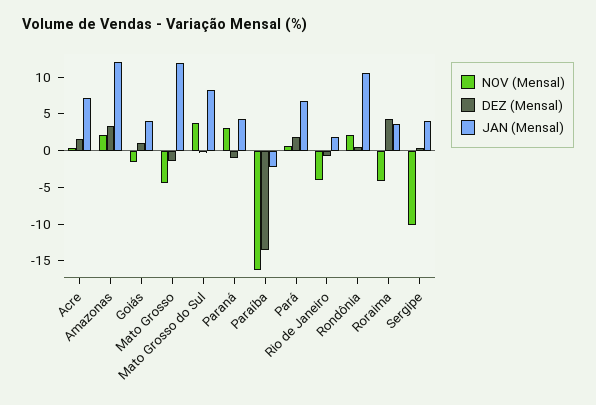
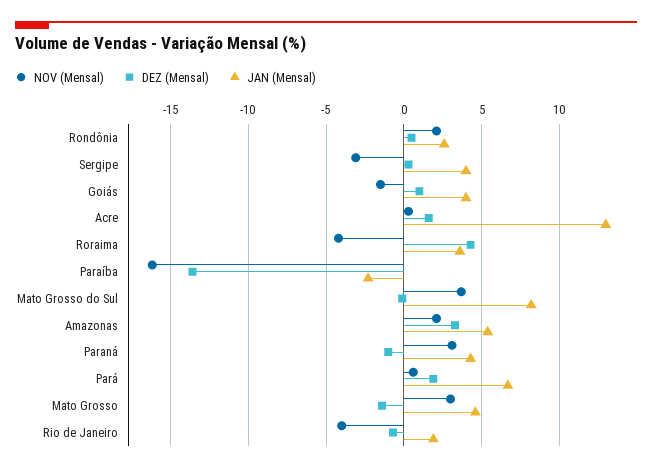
  {
    "NOV (Mensal)": {
      "Acre": 0.5,
      "Amazonas": 2,
      "Goiás": -1.5,
-     "Mato Grosso": -5,
+     "Mato Grosso": 3,
      "Mato Grosso do Sul": 3.5,
      "Paraná": 3,
      "Paraíba": -16,
      "Pará": 0.5,
      "Rio de Janeiro": -4,
      "Rondônia": 2,
      "Roraima": -4,
-     "Sergipe": -10
+     "Sergipe": -3
    },
    "DEZ (Mensal)": {
      "Acre": 1.5,
      "Amazonas": 3.5,
      "Goiás": 1,
      "Mato Grosso": -1.5,
      "Mato Grosso do Sul": 0,
      "Paraná": -1,
      "Paraíba": -13.5,
      "Pará": 2,
      "Rio de Janeiro": -0.5,
      "Rondônia": 0.5,
      "Roraima": 4.5,
      "Sergipe": 0.5
    },
    "JAN (Mensal)": {
-     "Acre": 7.5,
+     "Acre": 13,
-     "Amazonas": 12.5,
+     "Amazonas": 5.5,
      "Goiás": 4,
-     "Mato Grosso": 12.5,
+     "Mato Grosso": 4.5,
      "Mato Grosso do Sul": 8,
      "Paraná": 4.5,
      "Paraíba": -2.5,
      "Pará": 6.5,
      "Rio de Janeiro": 2,
-     "Rondônia": 10,
+     "Rondônia": 2.5,
      "Roraima": 3.5,
      "Sergipe": 4
    }
  }

